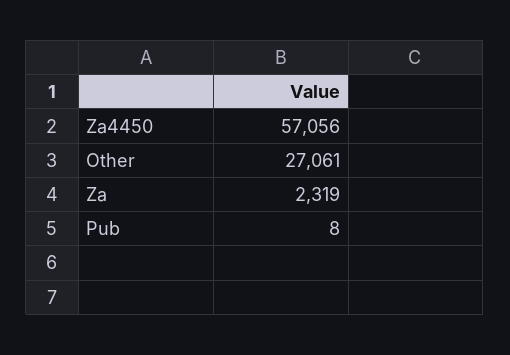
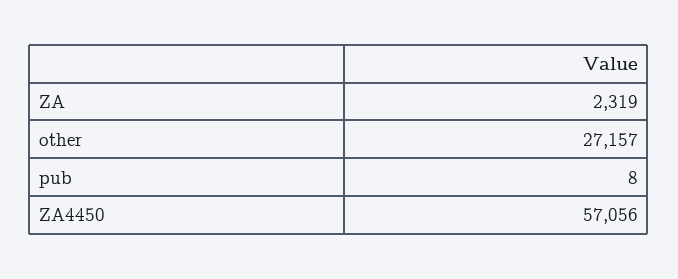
  {
    "Za4450": 57056,
-   "Other": 27061,
+   "Other": 27157,
    "Za": 2319,
    "Pub": 8
  }

